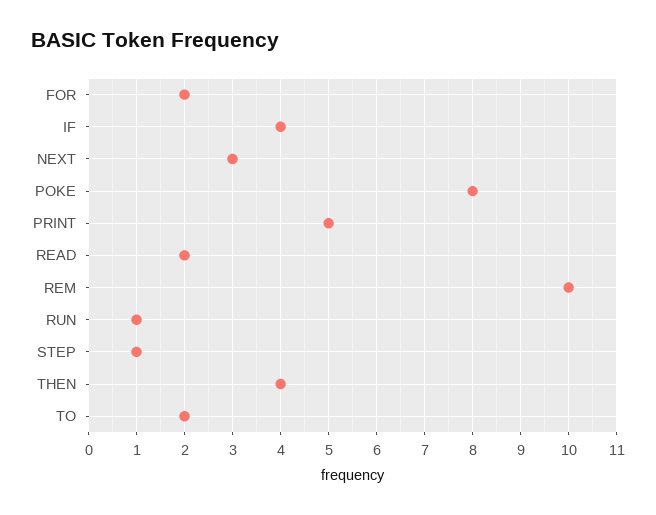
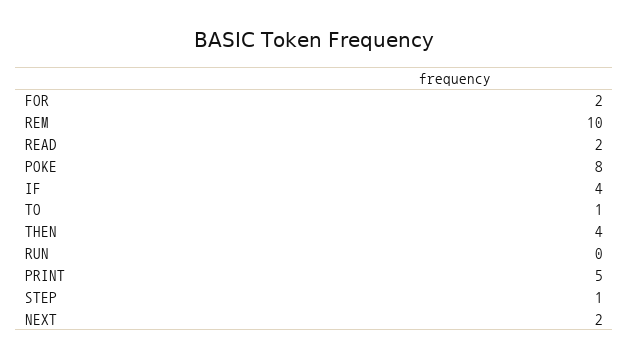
  {
    "FOR": 2,
    "IF": 4,
-   "NEXT": 3,
+   "NEXT": 2,
    "POKE": 8,
    "PRINT": 5,
    "READ": 2,
    "REM": 10,
-   "RUN": 1,
+   "RUN": 0,
    "STEP": 1,
    "THEN": 4,
-   "TO": 2
+   "TO": 1
  }

